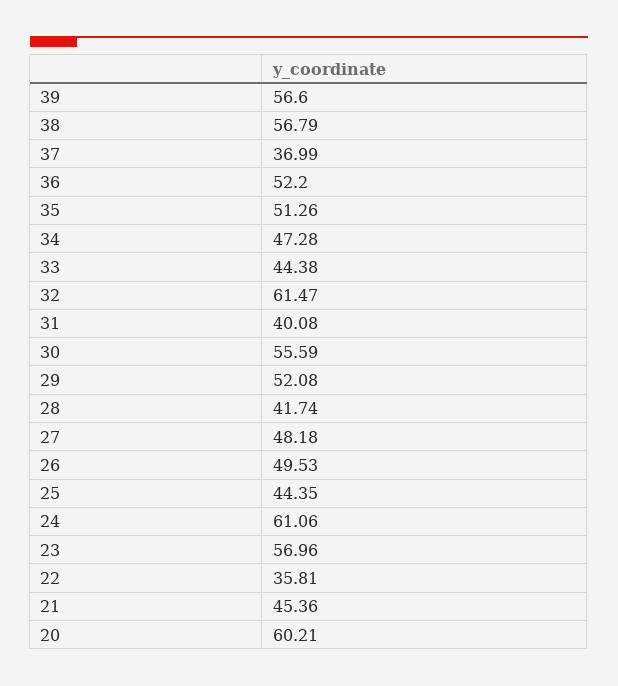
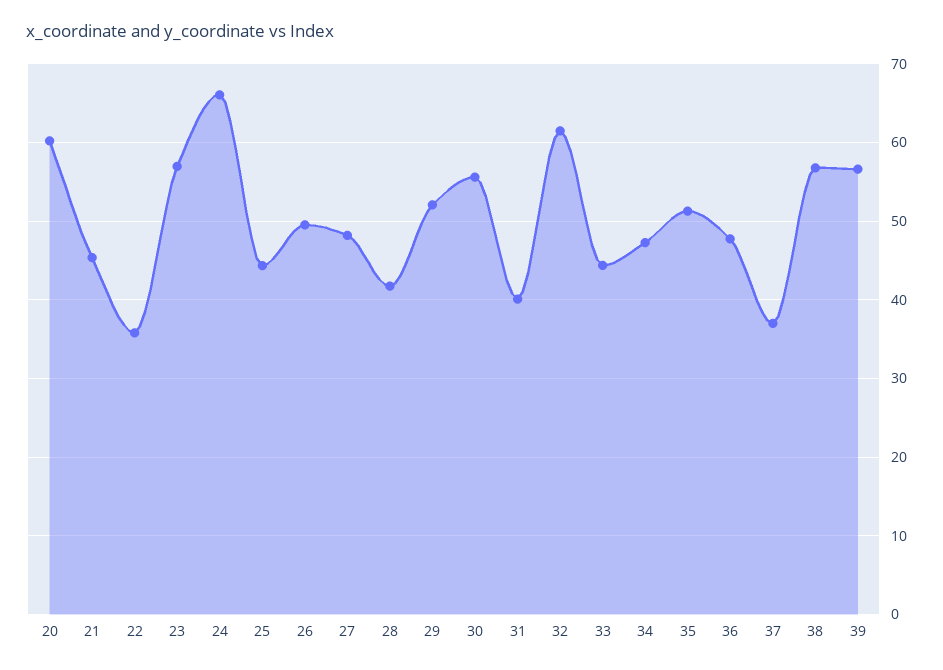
  {
    "39": 56.6,
    "38": 56.79,
    "37": 36.99,
-   "36": 52.2,
+   "36": 48,
    "35": 51.26,
    "34": 47.28,
    "33": 44.38,
    "32": 61.47,
    "31": 40.08,
    "30": 55.59,
    "29": 52.08,
    "28": 41.74,
    "27": 48.18,
    "26": 49.53,
    "25": 44.35,
-   "24": 61.06,
+   "24": 66,
    "23": 56.96,
    "22": 35.81,
    "21": 45.36,
    "20": 60.21
  }

